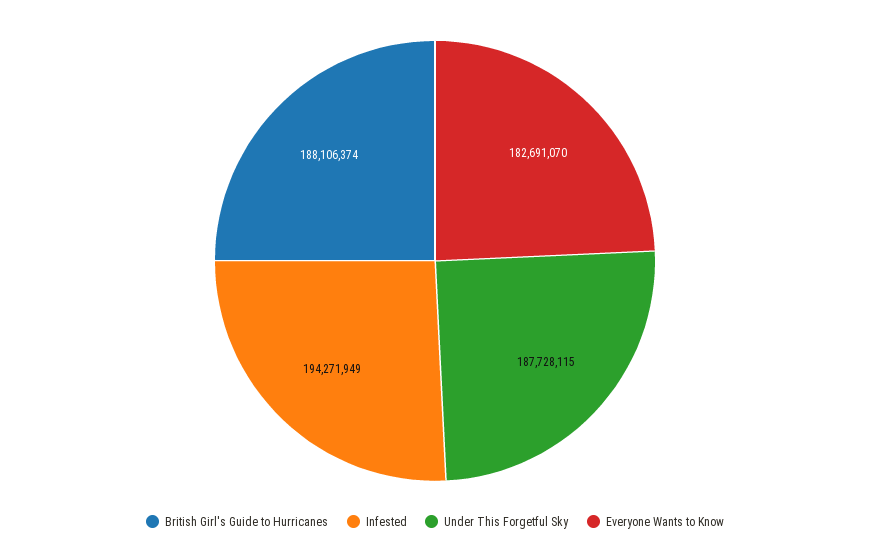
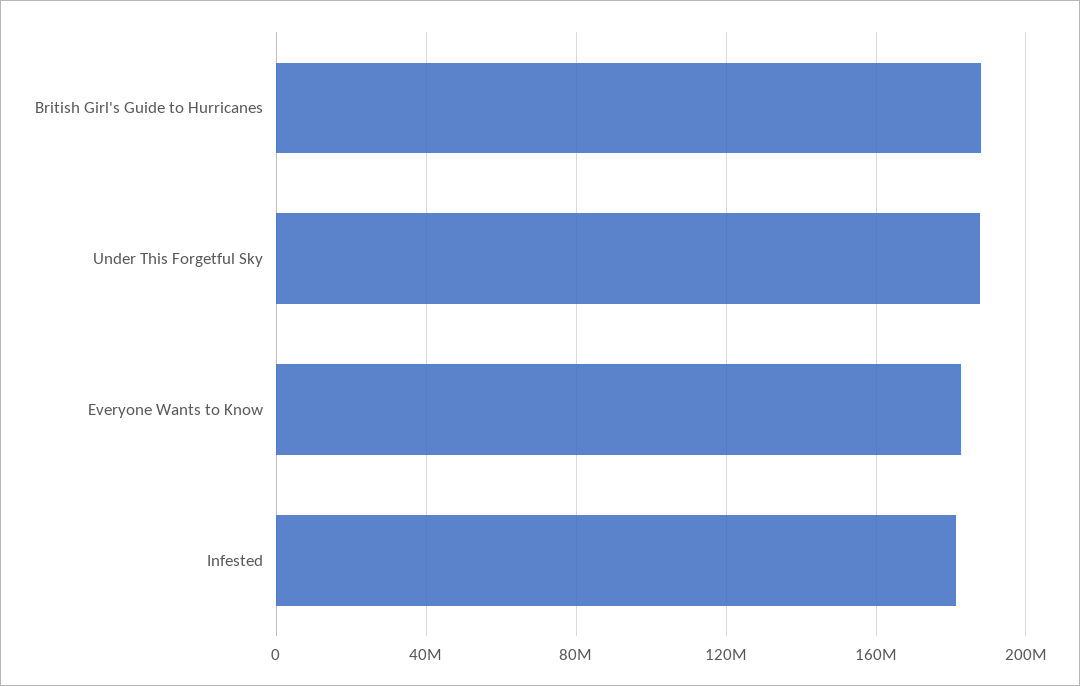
  {
    "British Girl's Guide to Hurricanes": 188106374,
-   "Infested": 194271949,
+   "Infested": 180000000,
    "Under This Forgetful Sky": 187728115,
    "Everyone Wants to Know": 182691070
  }

